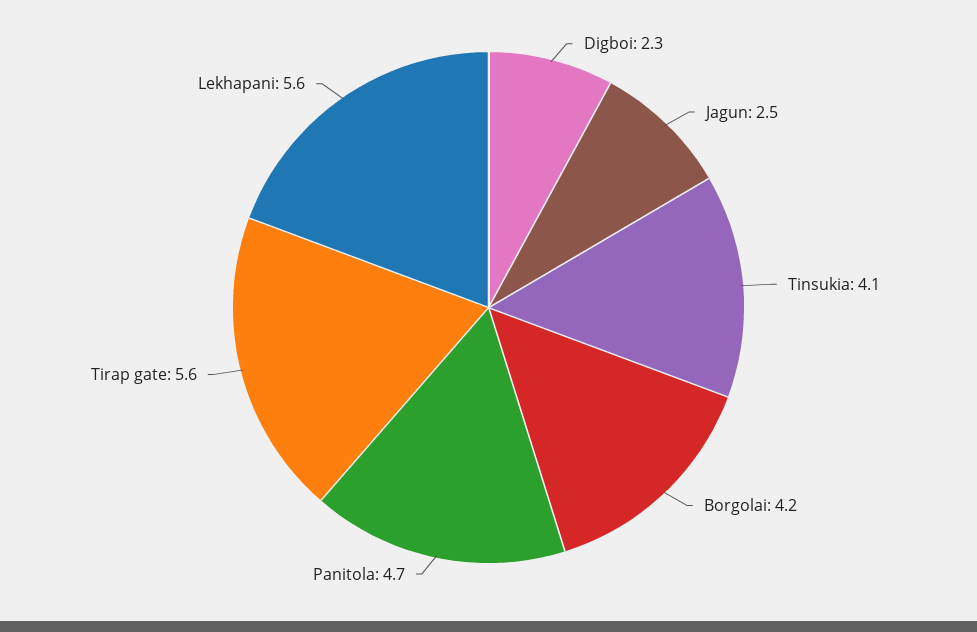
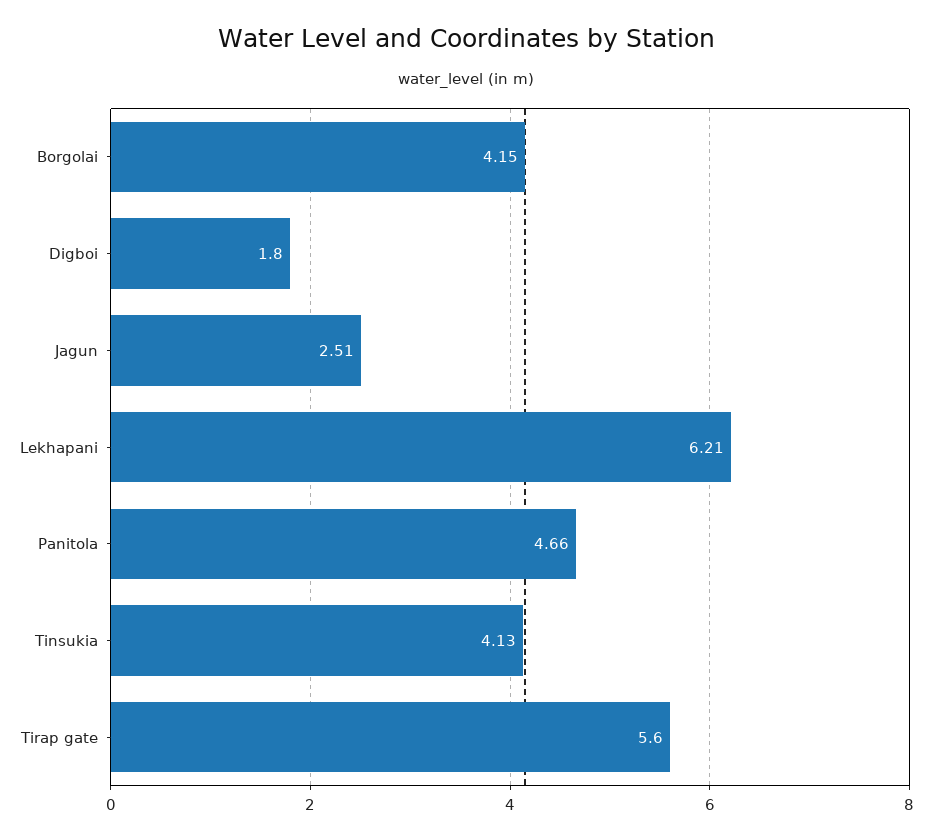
  {
-   "Digboi": 2.3,
+   "Digboi": 1.8,
    "Jagun": 2.51,
    "Tinsukia": 4.13,
    "Borgolai": 4.15,
    "Panitola": 4.66,
    "Tirap gate": 5.6,
-   "Lekhapani": 5.6
+   "Lekhapani": 6.21
  }

